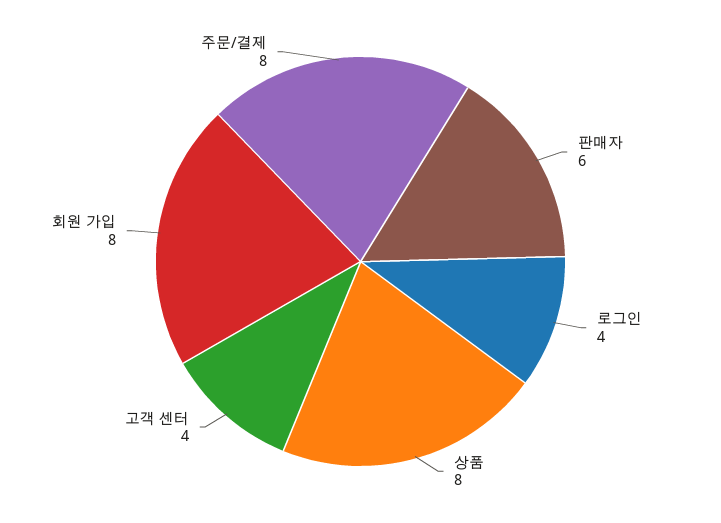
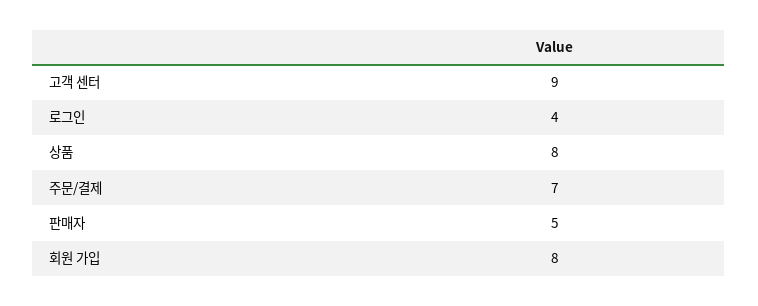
  {
-   "판매자": 6,
+   "판매자": 5,
    "로그인": 4,
    "상품": 8,
-   "고객 센터": 4,
+   "고객 센터": 9,
    "회원 가입": 8,
-   "주문/결제": 8
+   "주문/결제": 7
  }

